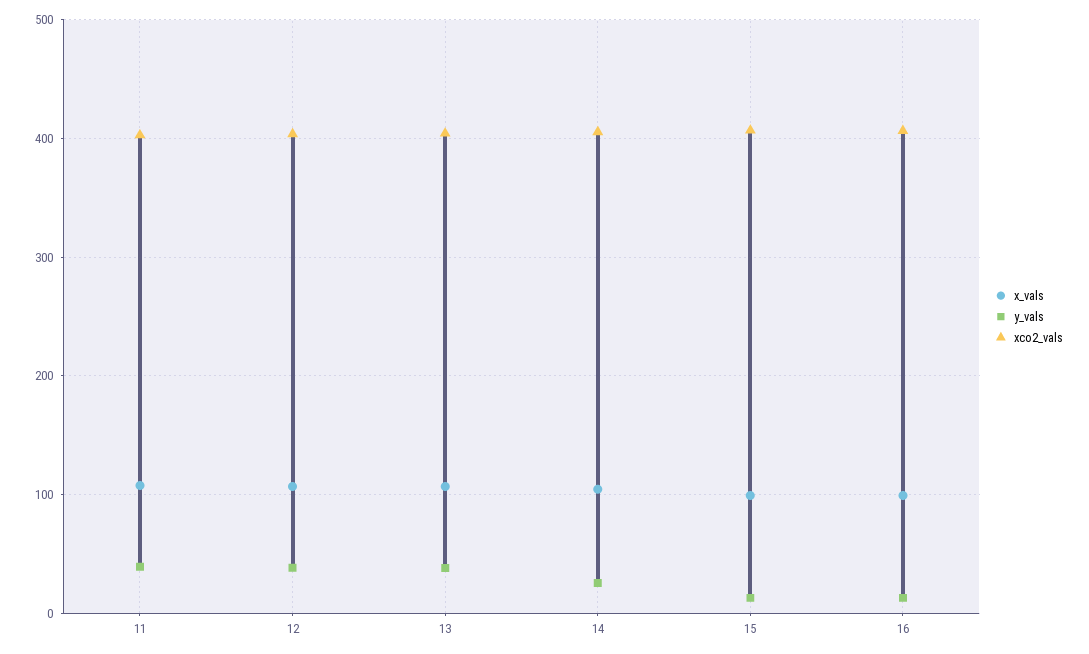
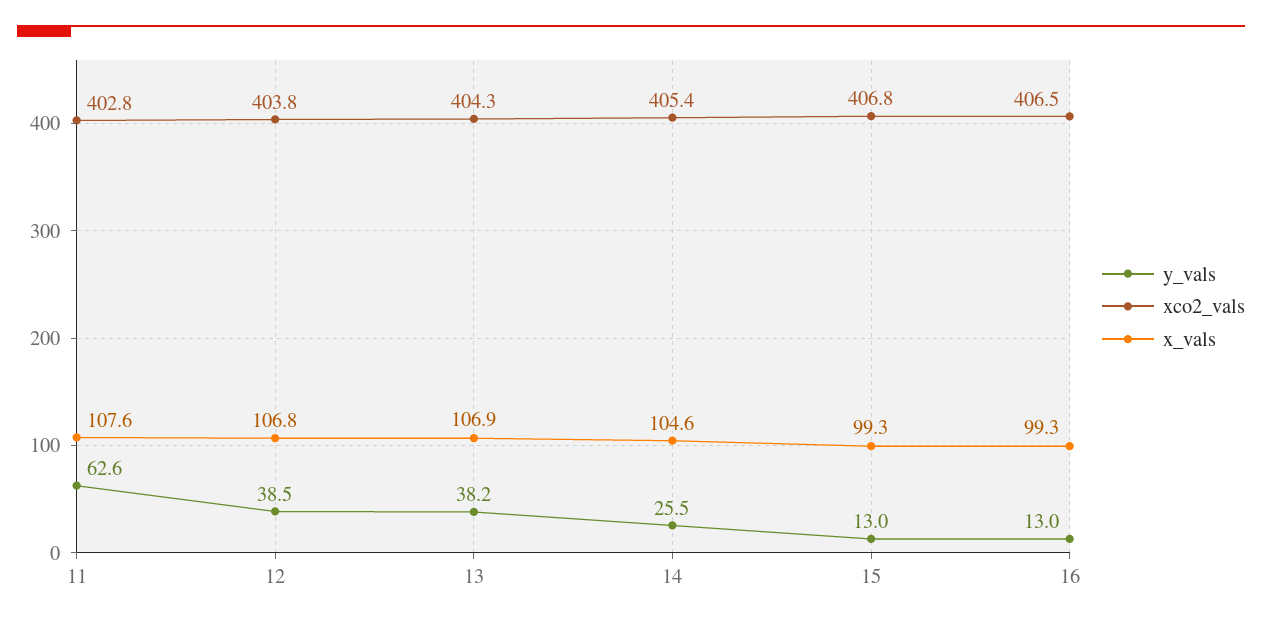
  {
    "x_vals": {
      "11": 107.6,
      "12": 106.8,
      "13": 106.9,
      "14": 104.6,
      "15": 99.3,
      "16": 99.3
    },
    "y_vals": {
-     "11": 40,
+     "11": 62.6,
      "12": 38.5,
      "13": 38.2,
      "14": 25.5,
      "15": 13,
      "16": 13
    },
    "xco2_vals": {
      "11": 402.8,
      "12": 403.8,
      "13": 404.3,
      "14": 405.4,
      "15": 406.8,
      "16": 406.5
    }
  }

